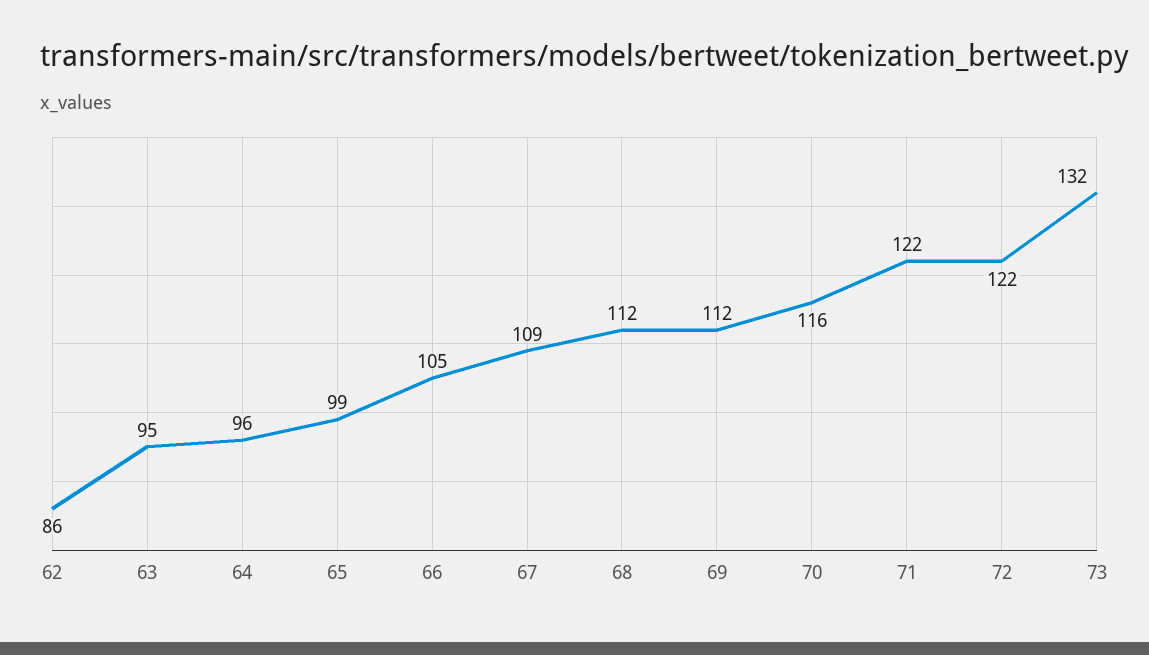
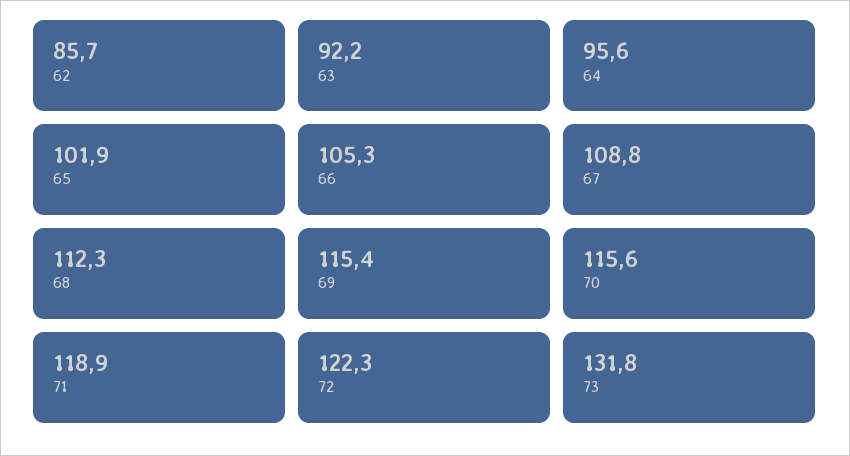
  {
    "62": 85.7,
-   "63": 95,
+   "63": 92.2,
    "64": 95.6,
-   "65": 99,
+   "65": 101.9,
    "66": 105.3,
    "67": 108.8,
    "68": 112.3,
-   "69": 112,
+   "69": 115.4,
    "70": 115.6,
-   "71": 122,
+   "71": 118.9,
    "72": 122.3,
    "73": 131.8
  }

